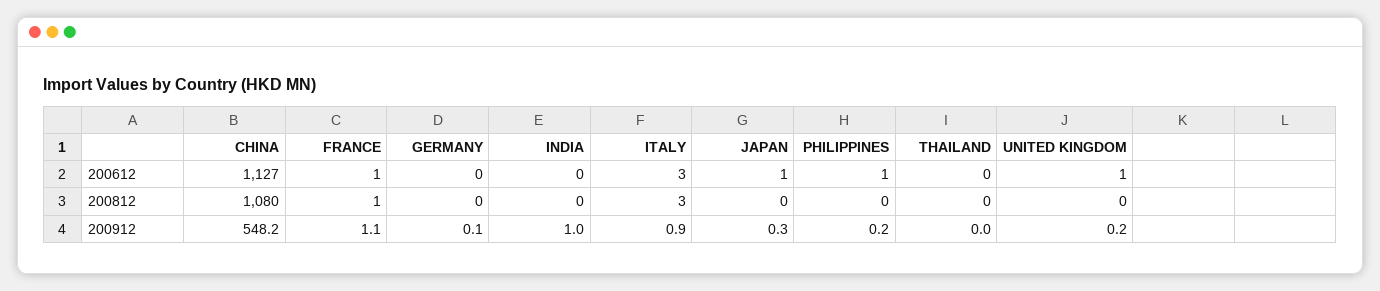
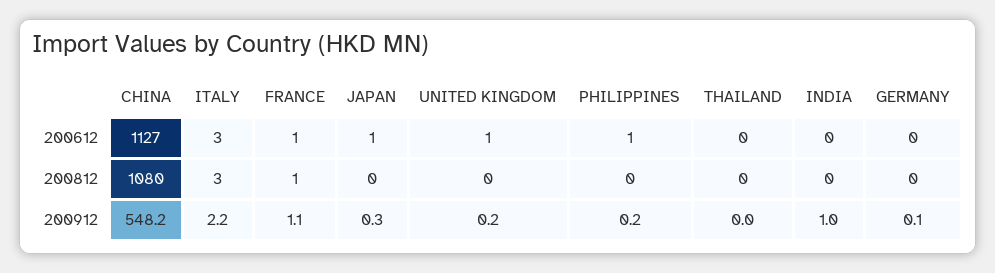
  {
    "CHINA": {
      "200612": 1127,
      "200812": 1080,
      "200912": 548.2
    },
    "FRANCE": {
      "200612": 1,
      "200812": 1,
      "200912": 1.1
    },
    "GERMANY": {
      "200612": 0,
      "200812": 0,
      "200912": 0.1
    },
    "INDIA": {
      "200612": 0,
      "200812": 0,
      "200912": 1
    },
    "ITALY": {
      "200612": 3,
      "200812": 3,
-     "200912": 0.9
+     "200912": 2.2
    },
    "JAPAN": {
      "200612": 1,
      "200812": 0,
      "200912": 0.3
    },
    "PHILIPPINES": {
      "200612": 1,
      "200812": 0,
      "200912": 0.2
    },
    "THAILAND": {
      "200612": 0,
      "200812": 0,
      "200912": 0
    },
    "UNITED KINGDOM": {
      "200612": 1,
      "200812": 0,
      "200912": 0.2
    }
  }

